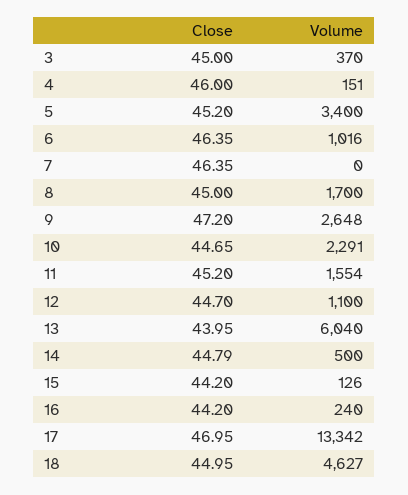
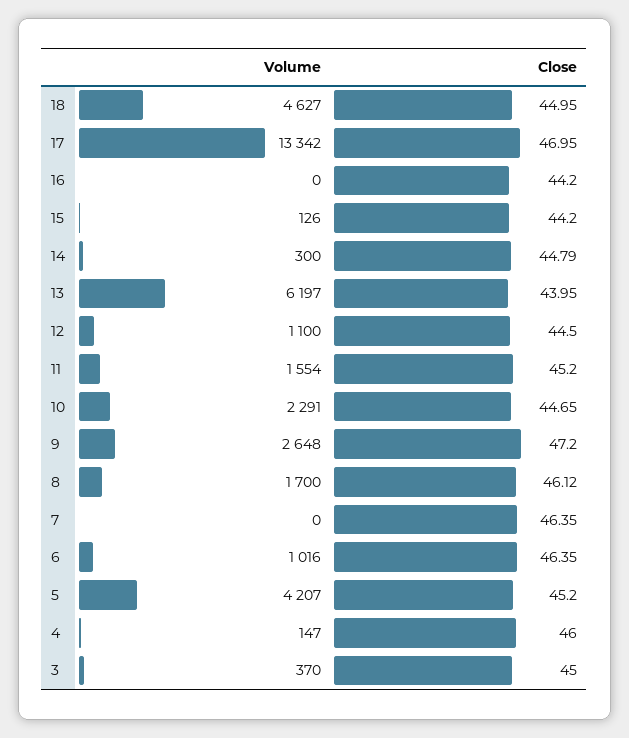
  {
    "Close": {
      "3": 45,
      "4": 46,
      "5": 45.2,
      "6": 46.35,
      "7": 46.35,
-     "8": 45,
+     "8": 46.12,
      "9": 47.2,
      "10": 44.65,
      "11": 45.2,
-     "12": 44.7,
+     "12": 44.5,
      "13": 43.95,
      "14": 44.79,
      "15": 44.2,
      "16": 44.2,
      "17": 46.95,
      "18": 44.95
    },
    "Volume": {
      "3": 370,
-     "4": 151,
+     "4": 147,
-     "5": 3400,
+     "5": 4207,
      "6": 1016,
      "7": 0,
      "8": 1700,
      "9": 2648,
      "10": 2291,
      "11": 1554,
      "12": 1100,
-     "13": 6040,
+     "13": 6197,
-     "14": 500,
+     "14": 300,
      "15": 126,
-     "16": 240,
+     "16": 0,
      "17": 13342,
      "18": 4627
    }
  }

